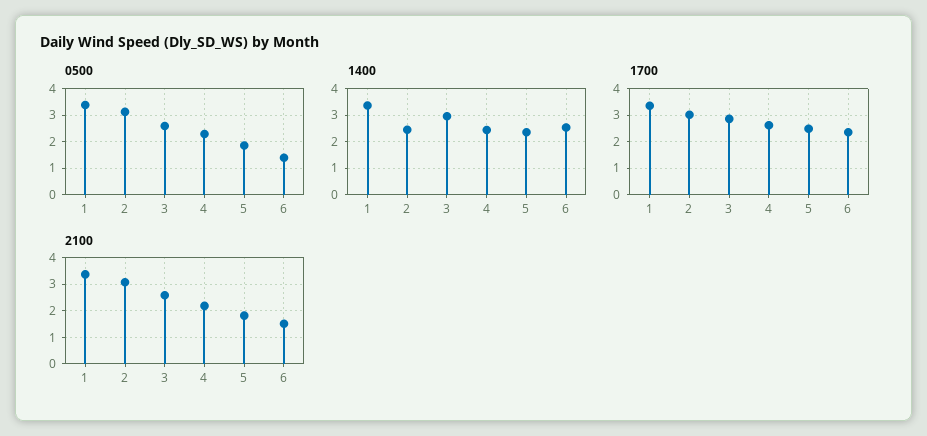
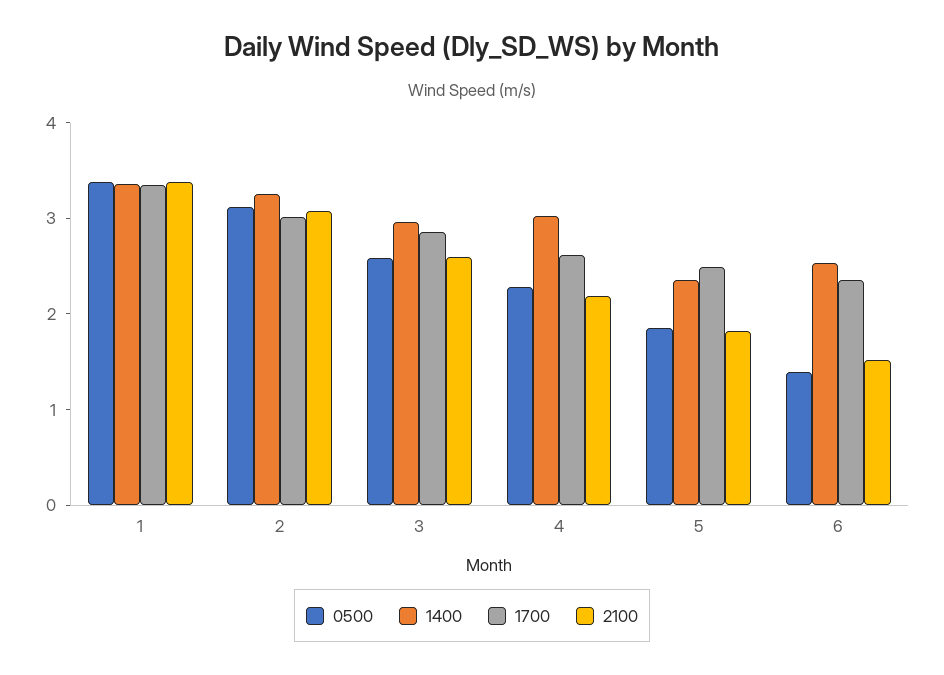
  {
    "0500": {
      "1": 3.4,
      "2": 3.2,
      "3": 2.6,
      "4": 2.2,
      "5": 1.8,
      "6": 1.4
    },
    "1400": {
      "1": 3.4,
-     "2": 2.5,
+     "2": 3.2,
      "3": 3,
-     "4": 2.5,
+     "4": 3,
      "5": 2.4,
      "6": 2.6
    },
    "1700": {
      "1": 3.4,
      "2": 3,
      "3": 2.8,
      "4": 2.6,
      "5": 2.4,
      "6": 2.4
    },
    "2100": {
      "1": 3.4,
      "2": 3,
      "3": 2.6,
      "4": 2.2,
      "5": 1.8,
      "6": 1.6
    }
  }

